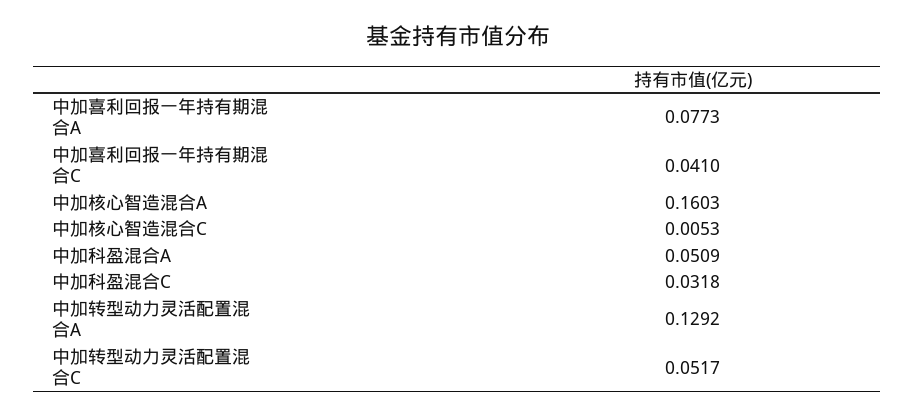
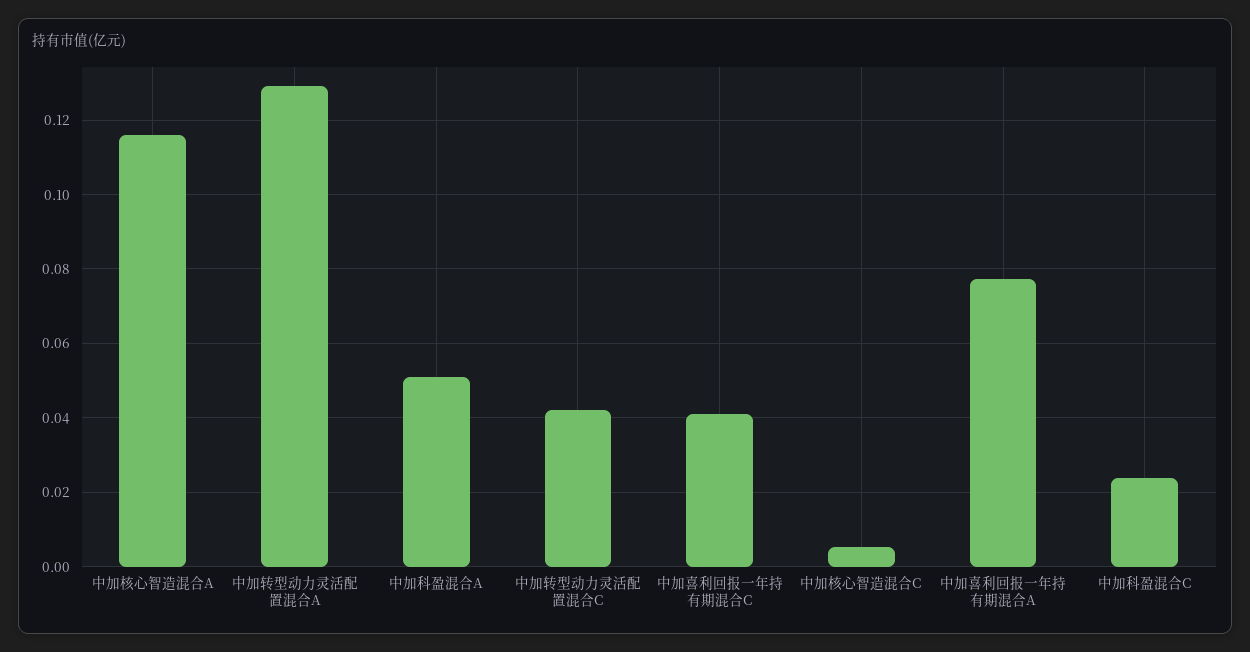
  {
    "中加喜利回报一年持有期混合A": 0.0773,
    "中加喜利回报一年持有期混合C": 0.041,
-   "中加核心智造混合A": 0.1603,
+   "中加核心智造混合A": 0.116,
    "中加核心智造混合C": 0.0053,
    "中加科盈混合A": 0.0509,
-   "中加科盈混合C": 0.0318,
+   "中加科盈混合C": 0.024,
    "中加转型动力灵活配置混合A": 0.1292,
-   "中加转型动力灵活配置混合C": 0.0517
+   "中加转型动力灵活配置混合C": 0.042
  }

